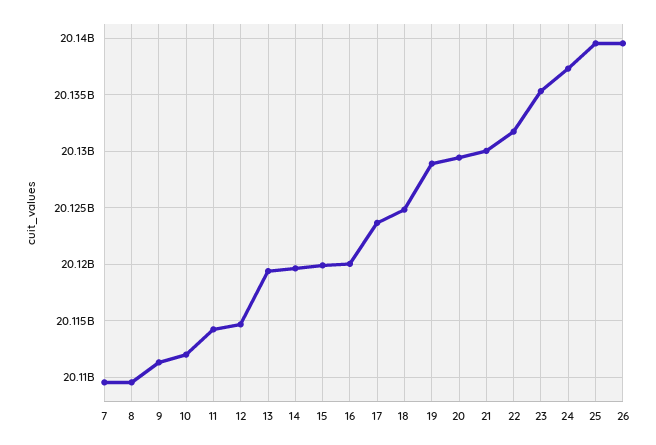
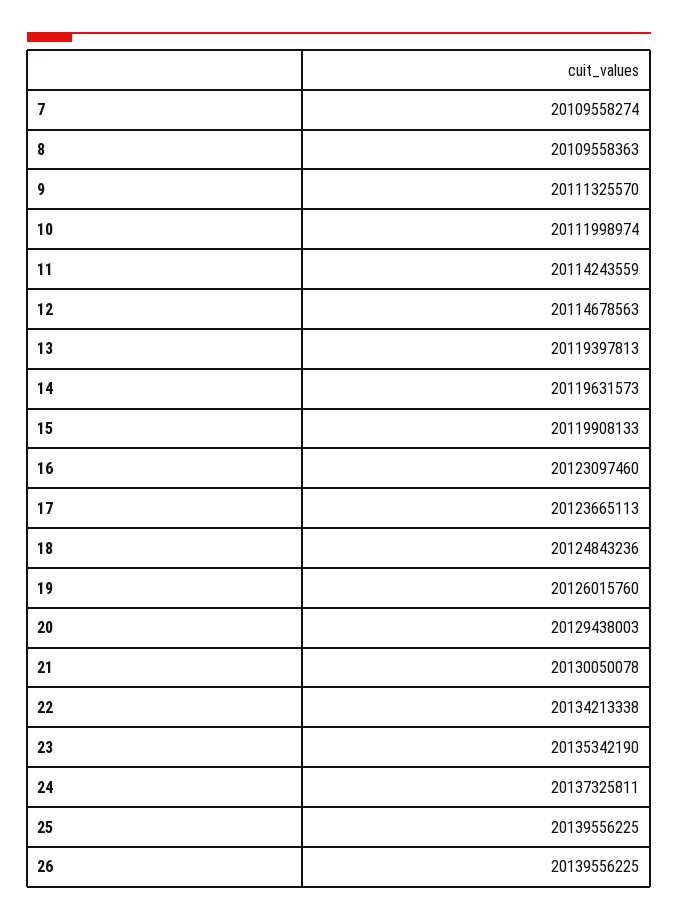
  {
    "7": 20109558274,
    "8": 20109558363,
    "9": 20111325570,
    "10": 20111998974,
    "11": 20114243559,
    "12": 20114678563,
    "13": 20119397813,
    "14": 20119631573,
    "15": 20119908133,
-   "16": 20120000000,
+   "16": 20123097460,
    "17": 20123665113,
    "18": 20124843236,
-   "19": 20129000000,
+   "19": 20126015760,
    "20": 20129438003,
    "21": 20130050078,
-   "22": 20132000000,
+   "22": 20134213338,
    "23": 20135342190,
    "24": 20137325811,
    "25": 20139556225,
    "26": 20139556225
  }

